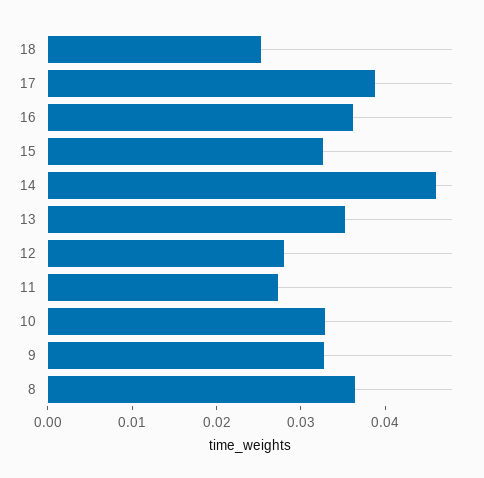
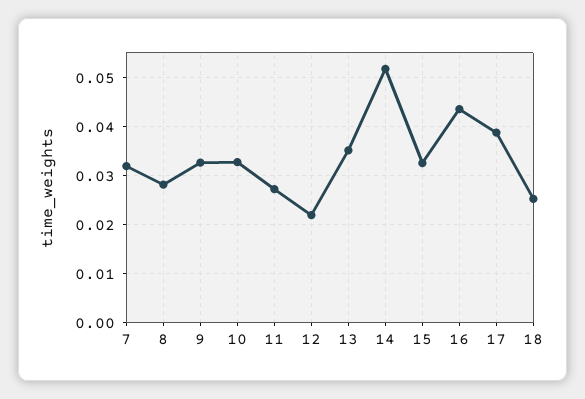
  {
    "18": 0.026,
    "17": 0.038,
-   "16": 0.036,
+   "16": 0.044,
    "15": 0.032,
-   "14": 0.046,
+   "14": 0.052,
    "13": 0.036,
-   "12": 0.028,
+   "12": 0.022,
    "11": 0.028,
    "10": 0.032,
    "9": 0.032,
-   "8": 0.036
+   "8": 0.028,
+   "7": 0.032
  }

